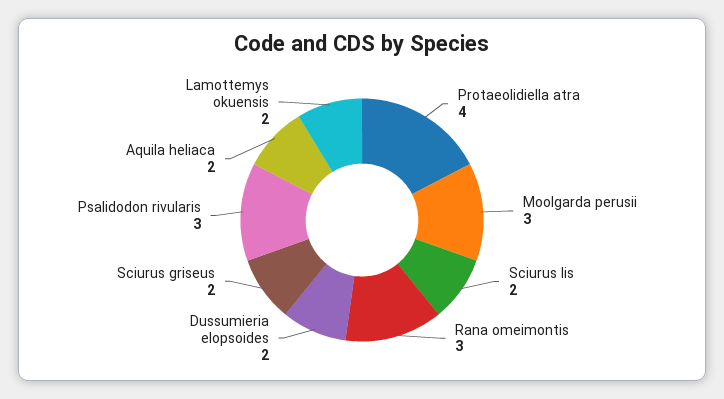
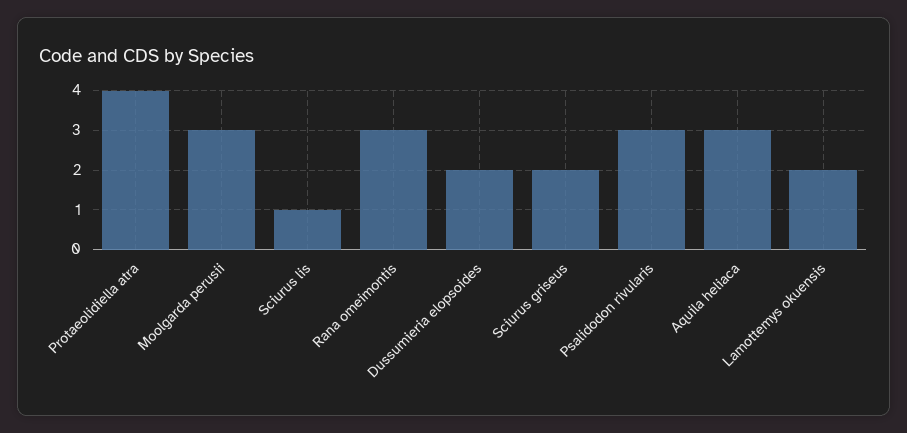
  {
    "Protaeolidiella atra": 4,
    "Moolgarda perusii": 3,
-   "Sciurus lis": 2,
+   "Sciurus lis": 1,
    "Rana omeimontis": 3,
    "Dussumieria elopsoides": 2,
    "Sciurus griseus": 2,
    "Psalidodon rivularis": 3,
-   "Aquila heliaca": 2,
+   "Aquila heliaca": 3,
    "Lamottemys okuensis": 2
  }

